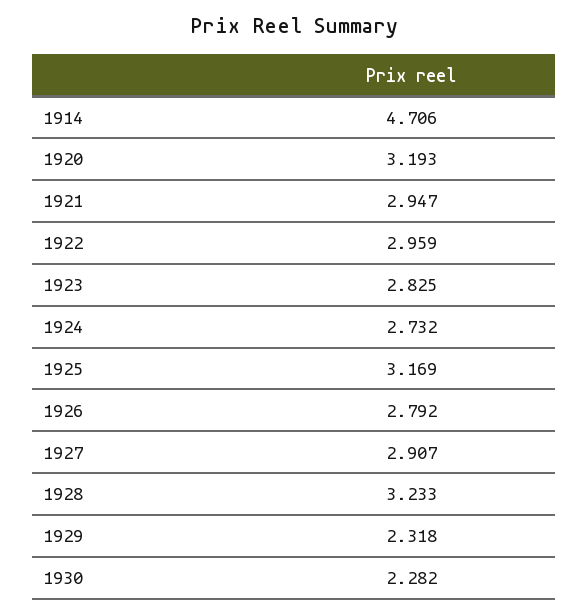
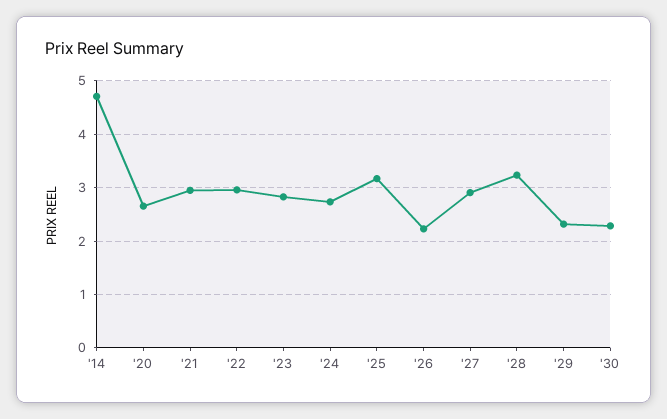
  {
    "1914": 4.706,
-   "1920": 3.193,
+   "1920": 2.6,
    "1921": 2.947,
    "1922": 2.959,
    "1923": 2.825,
    "1924": 2.732,
    "1925": 3.169,
-   "1926": 2.792,
+   "1926": 2.2,
    "1927": 2.907,
    "1928": 3.233,
    "1929": 2.318,
    "1930": 2.282
  }

